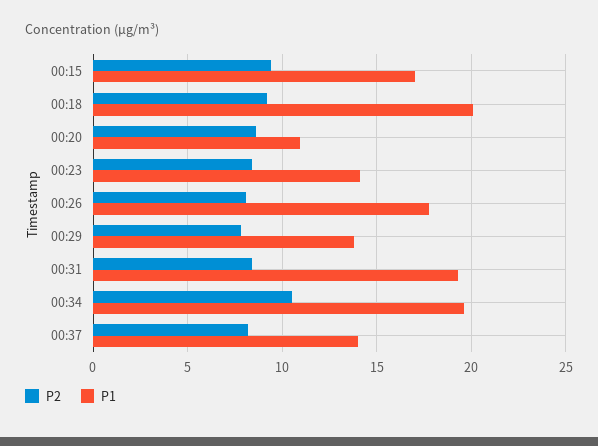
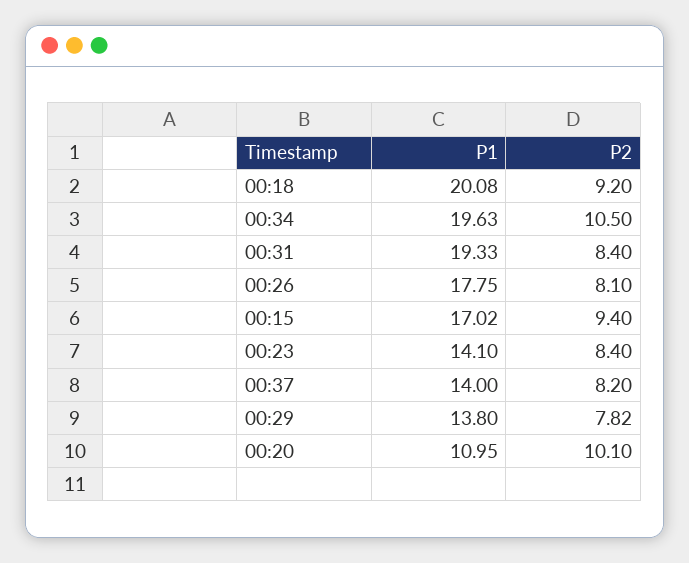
  {
    "P2": {
      "00:15": 9.4,
      "00:18": 9.2,
-     "00:20": 8.5,
+     "00:20": 10.1,
      "00:23": 8.4,
      "00:26": 8.1,
      "00:29": 7.82,
      "00:31": 8.4,
      "00:34": 10.5,
      "00:37": 8.2
    },
    "P1": {
      "00:15": 17.02,
      "00:18": 20.08,
      "00:20": 10.95,
      "00:23": 14.1,
      "00:26": 17.75,
      "00:29": 13.8,
      "00:31": 19.33,
      "00:34": 19.63,
      "00:37": 14
    }
  }

